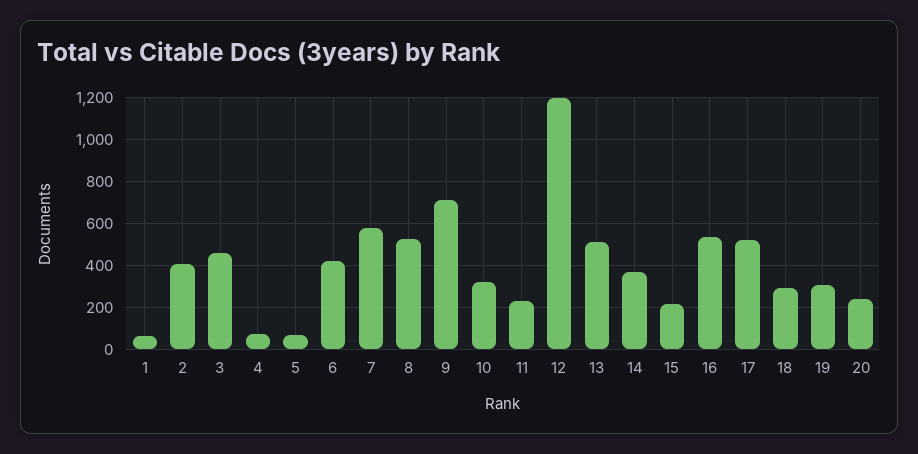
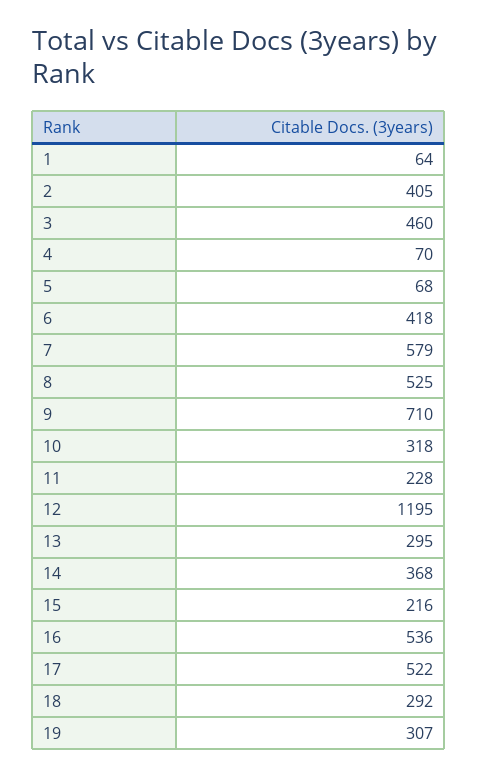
  {
    "1": 64,
    "2": 405,
    "3": 460,
    "4": 70,
    "5": 68,
    "6": 418,
    "7": 579,
    "8": 525,
    "9": 710,
    "10": 318,
    "11": 228,
    "12": 1195,
-   "13": 500,
+   "13": 295,
    "14": 368,
    "15": 216,
    "16": 536,
    "17": 522,
    "18": 292,
-   "19": 307,
+   "19": 307
-   "20": 250
  }

